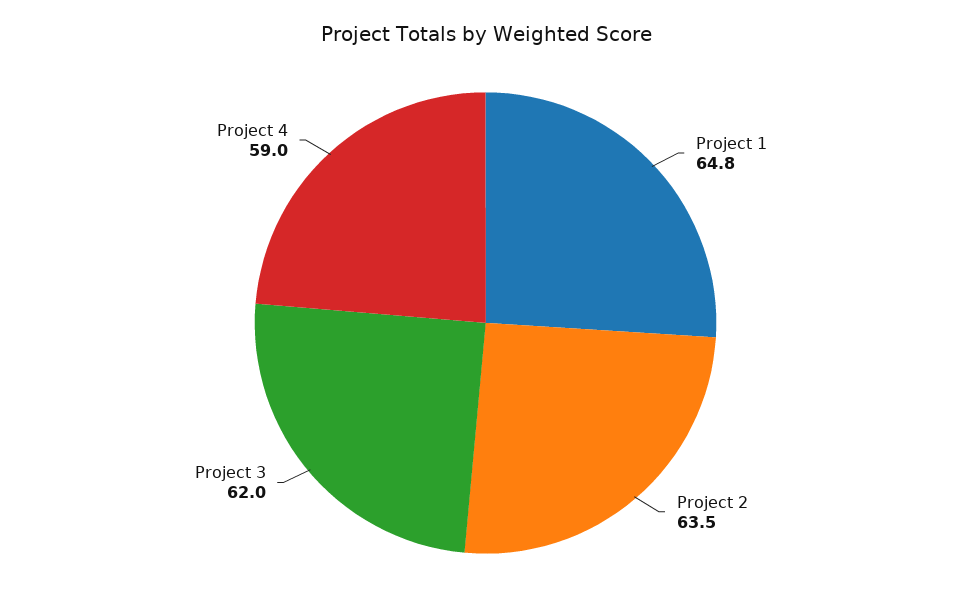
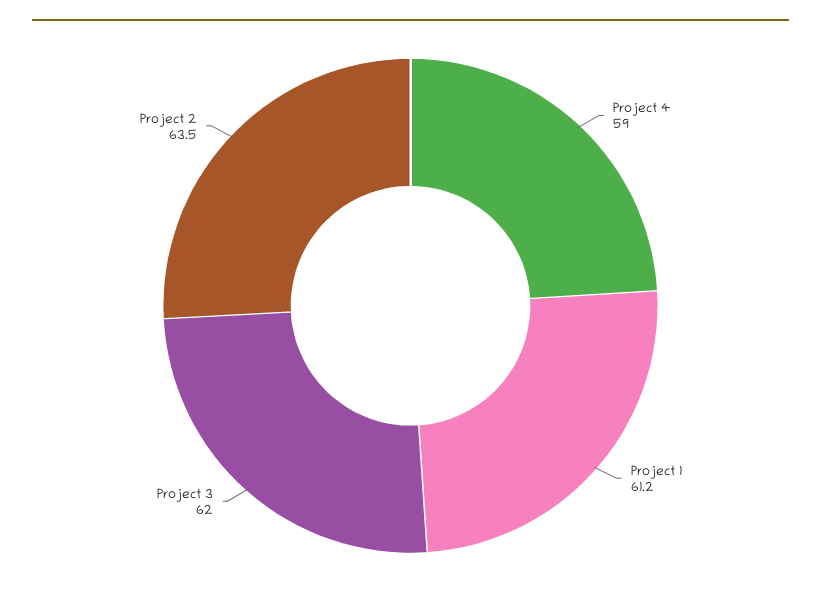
  {
-   "Project 1": 64.8,
+   "Project 1": 61.2,
    "Project 2": 63.5,
    "Project 3": 62,
    "Project 4": 59
  }

